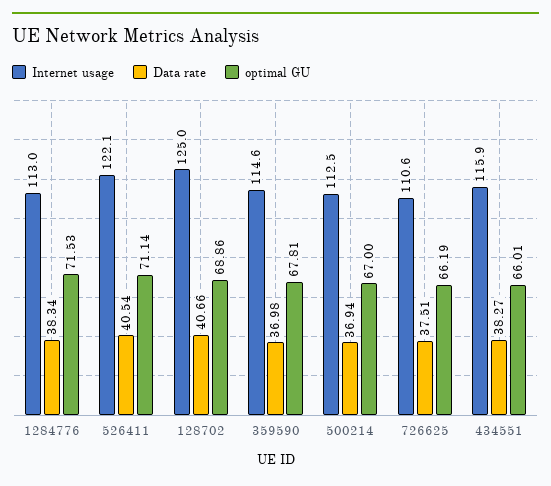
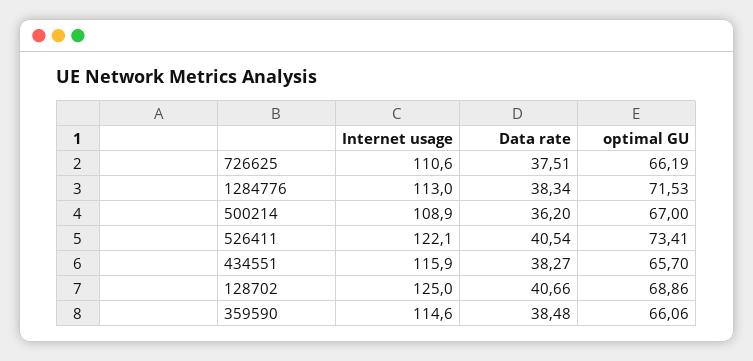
  {
    "Internet usage": {
      "1284776": 113,
      "526411": 122.1,
      "128702": 125,
      "359590": 114.6,
-     "500214": 112.5,
+     "500214": 108.9,
      "726625": 110.6,
      "434551": 115.9
    },
    "Data rate": {
      "1284776": 38.34,
      "526411": 40.54,
      "128702": 40.66,
-     "359590": 36.98,
+     "359590": 38.48,
-     "500214": 36.94,
+     "500214": 36.2,
      "726625": 37.51,
      "434551": 38.27
    },
    "optimal GU": {
      "1284776": 71.53,
-     "526411": 71.14,
+     "526411": 73.41,
      "128702": 68.86,
-     "359590": 67.81,
+     "359590": 66.06,
      "500214": 67,
      "726625": 66.19,
-     "434551": 66.01
+     "434551": 65.7
    }
  }

